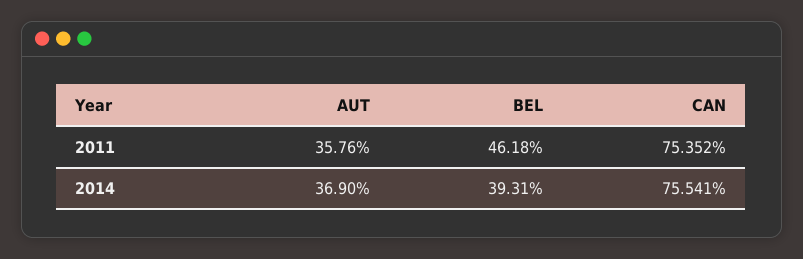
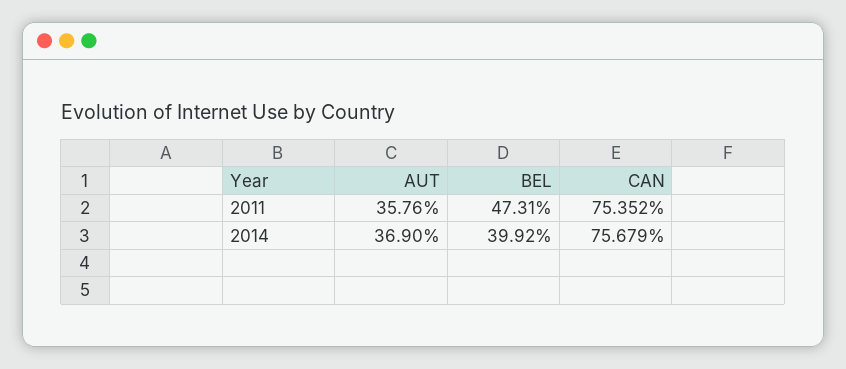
  {
    "AUT": {
      "2011": 35.76,
      "2014": 36.9
    },
    "BEL": {
-     "2011": 46.18,
+     "2011": 47.31,
-     "2014": 39.31
+     "2014": 39.92
    },
    "CAN": {
      "2011": 75.352,
-     "2014": 75.541
+     "2014": 75.679
    }
  }

